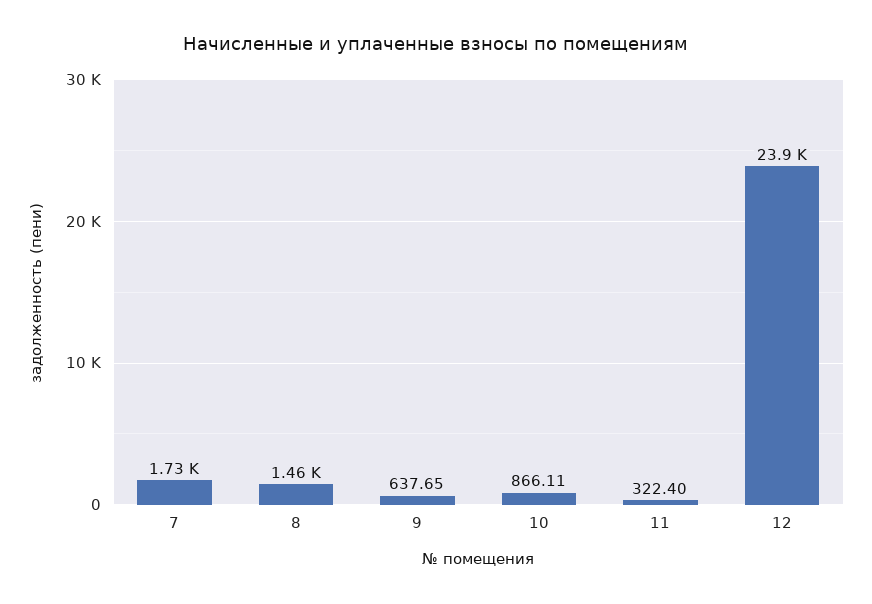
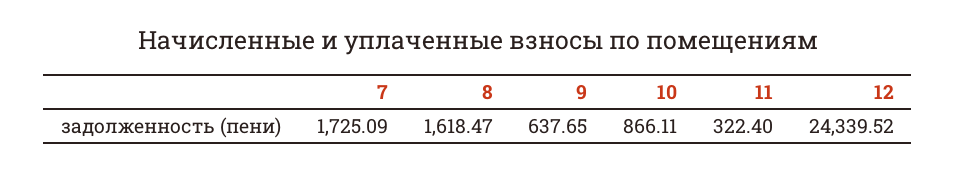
  {
    "7": 1725.09,
-   "8": 1460,
+   "8": 1618.47,
    "9": 637.65,
    "10": 866.11,
    "11": 322.4,
-   "12": 23900
+   "12": 24339.52
  }

